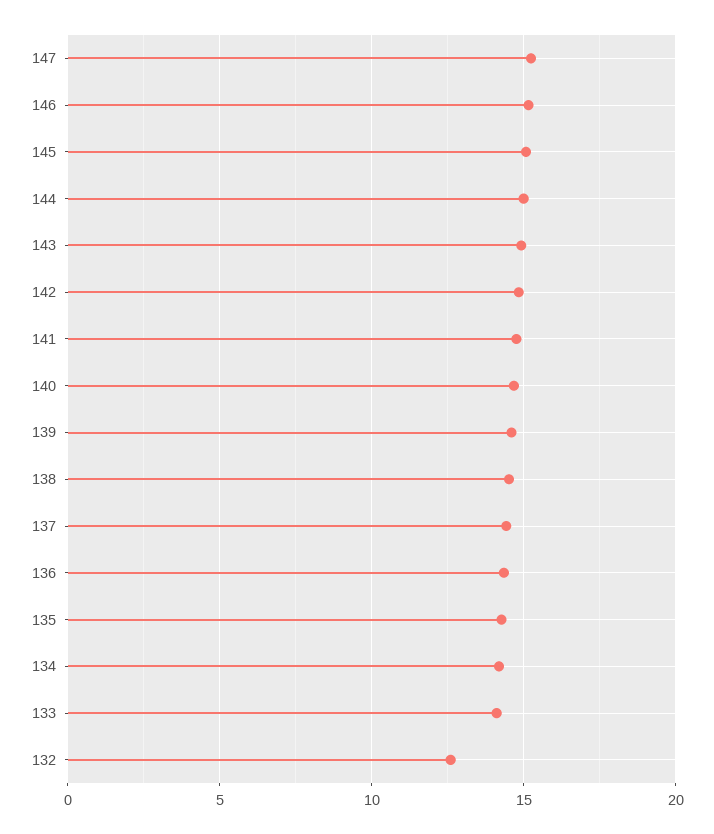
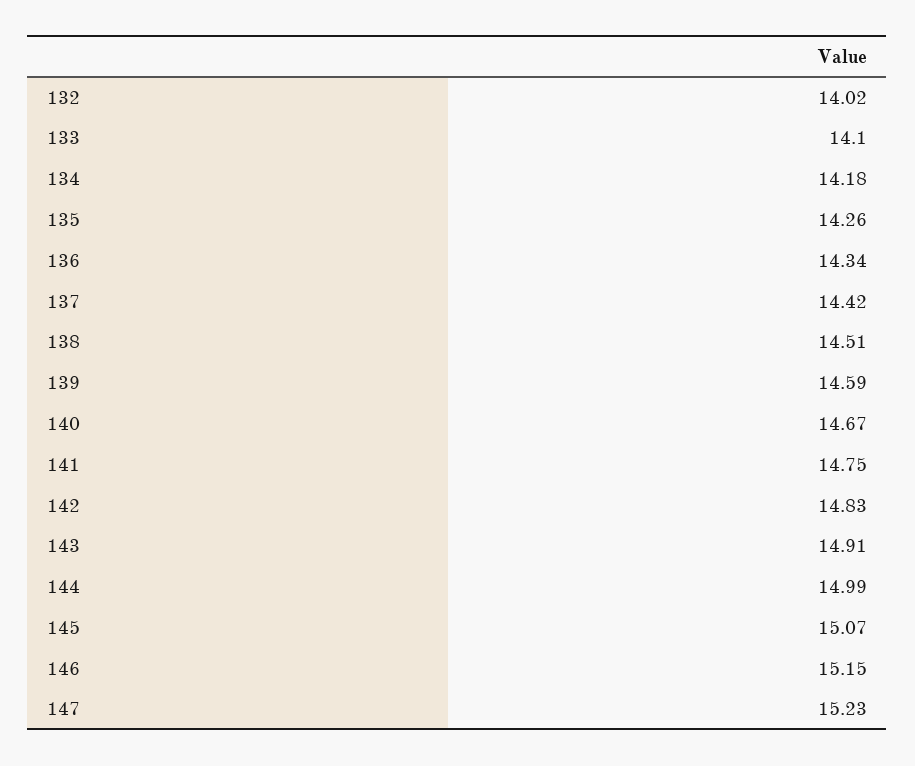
  {
    "147": 15.23,
    "146": 15.15,
    "145": 15.07,
    "144": 14.99,
    "143": 14.91,
    "142": 14.83,
    "141": 14.75,
    "140": 14.67,
    "139": 14.59,
    "138": 14.51,
    "137": 14.42,
    "136": 14.34,
    "135": 14.26,
    "134": 14.18,
    "133": 14.1,
-   "132": 12.5
+   "132": 14.02
  }

